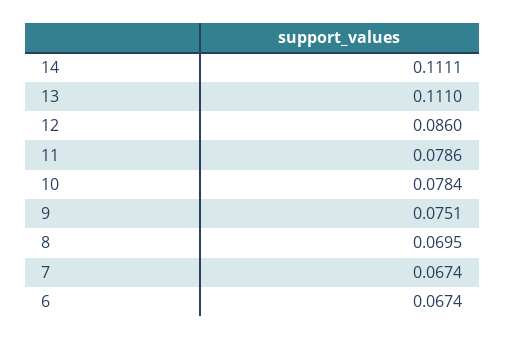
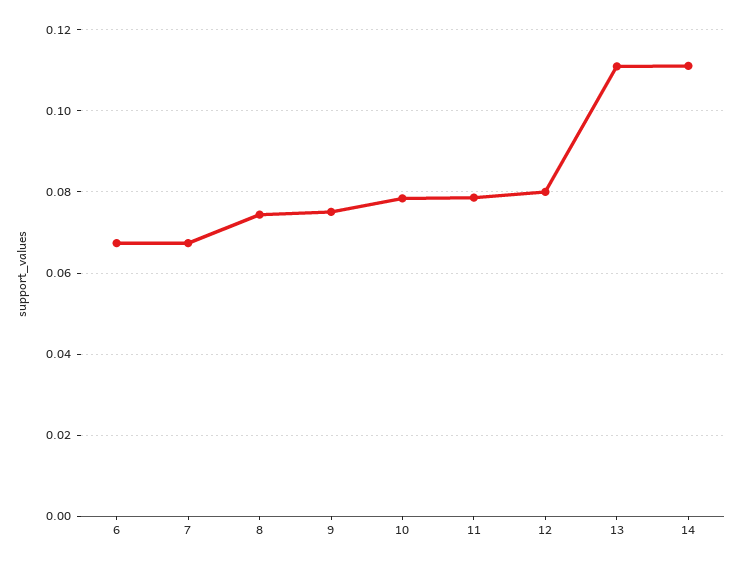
  {
    "14": 0.1111,
    "13": 0.111,
-   "12": 0.086,
+   "12": 0.08,
    "11": 0.0786,
    "10": 0.0784,
    "9": 0.0751,
-   "8": 0.0695,
+   "8": 0.074,
    "7": 0.0674,
    "6": 0.0674
  }

